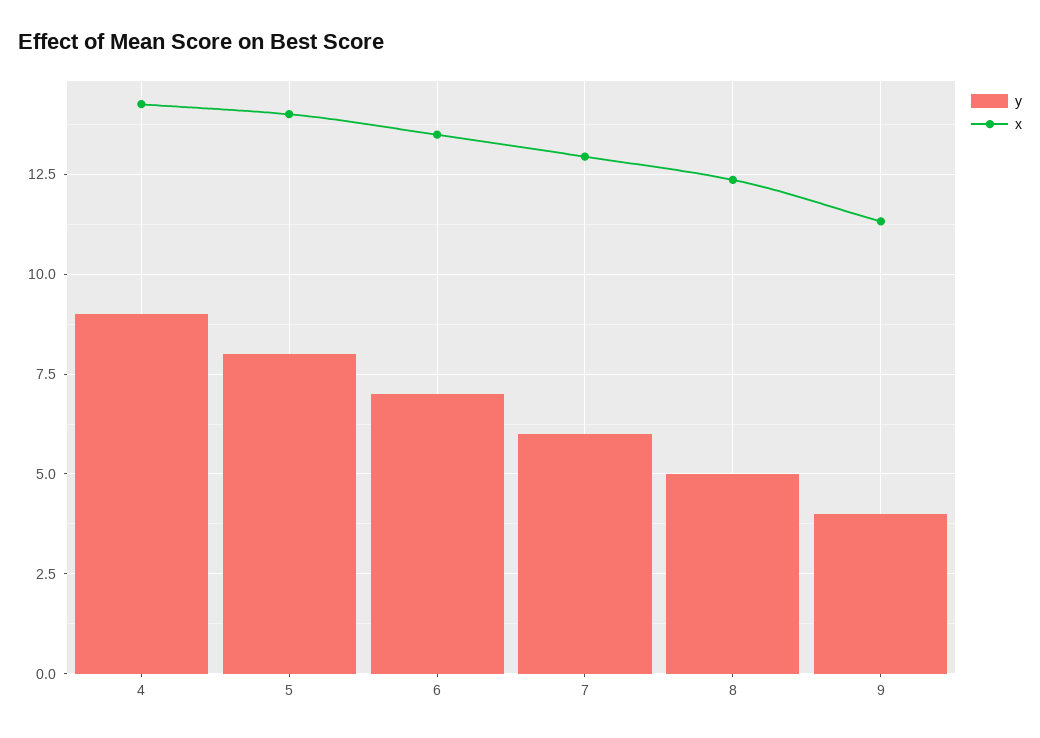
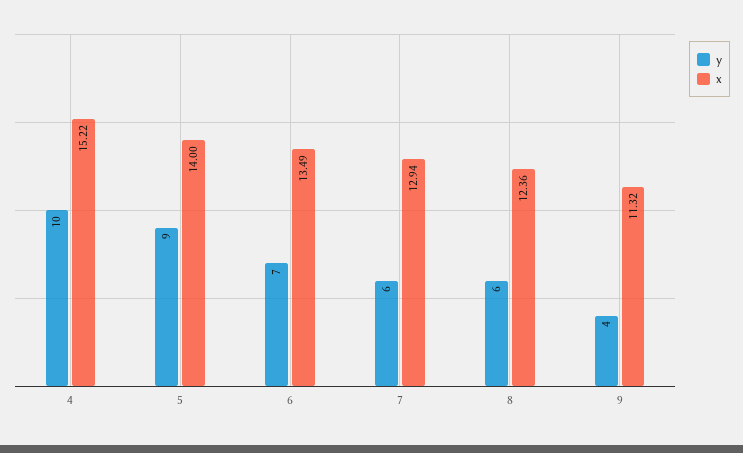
  {
    "y": {
-     "4": 9,
+     "4": 10,
-     "5": 8,
+     "5": 9,
      "6": 7,
      "7": 6,
-     "8": 5,
+     "8": 6,
      "9": 4
    },
    "x": {
-     "4": 14.25,
+     "4": 15.22,
      "5": 14,
      "6": 13.49,
      "7": 12.94,
      "8": 12.36,
      "9": 11.32
    }
  }

